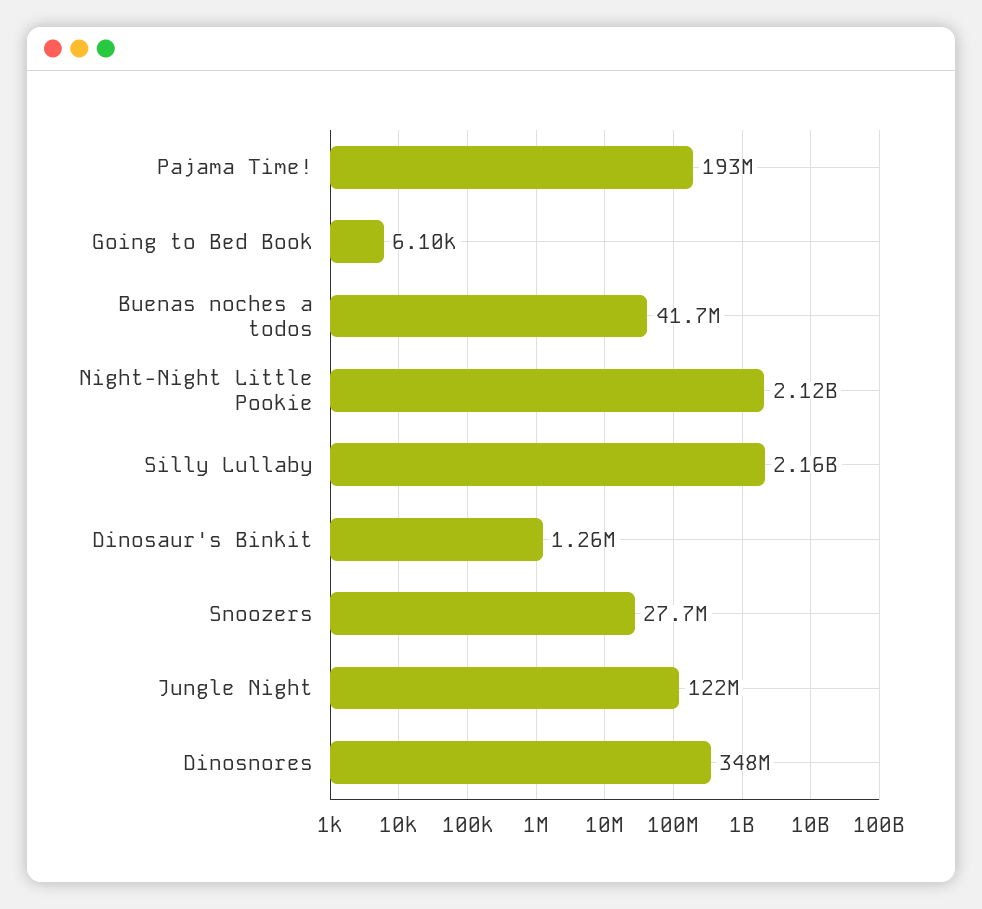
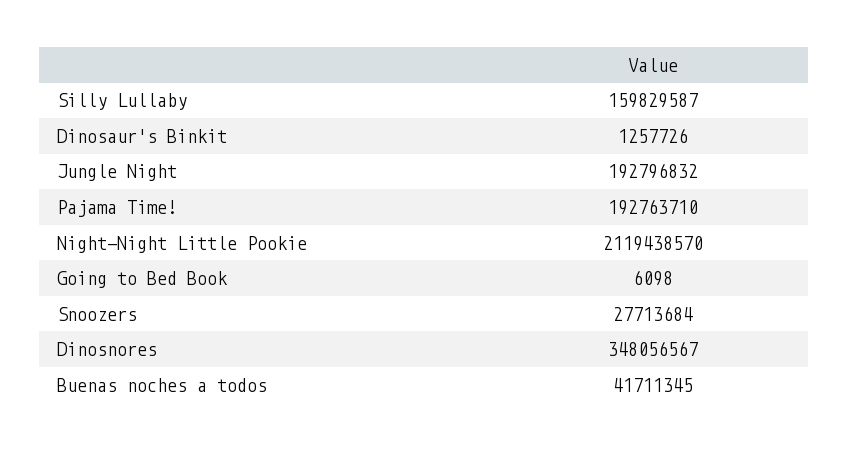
  {
    "Pajama Time!": 192763710,
    "Going to Bed Book": 6098,
    "Buenas noches a todos": 41711345,
    "Night-Night Little Pookie": 2119438570,
-   "Silly Lullaby": 2160000000,
+   "Silly Lullaby": 159829587,
    "Dinosaur's Binkit": 1257726,
    "Snoozers": 27713684,
-   "Jungle Night": 122000000,
+   "Jungle Night": 192796832,
    "Dinosnores": 348056567
  }

